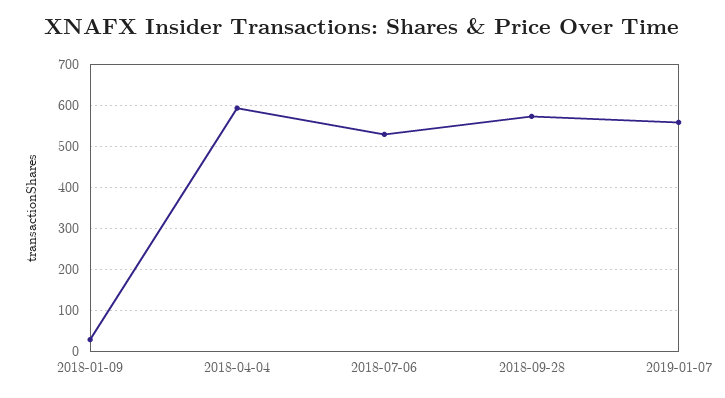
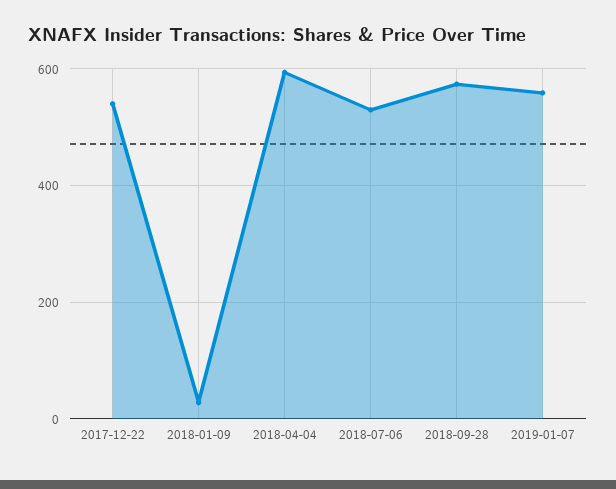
  {
    "2018-01-09": 20,
    "2018-04-04": 600,
    "2018-07-06": 540,
    "2018-09-28": 580,
-   "2019-01-07": 560
+   "2019-01-07": 560,
+   "2017-12-22": 540
  }

